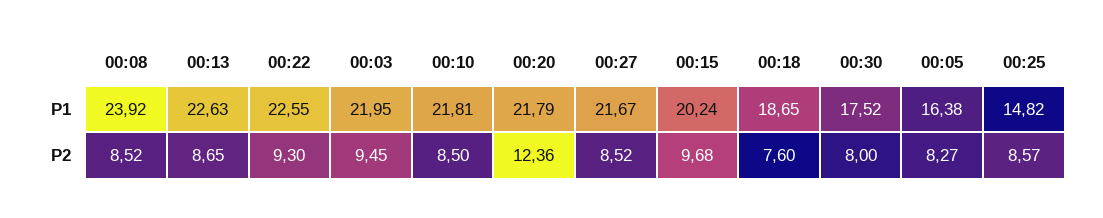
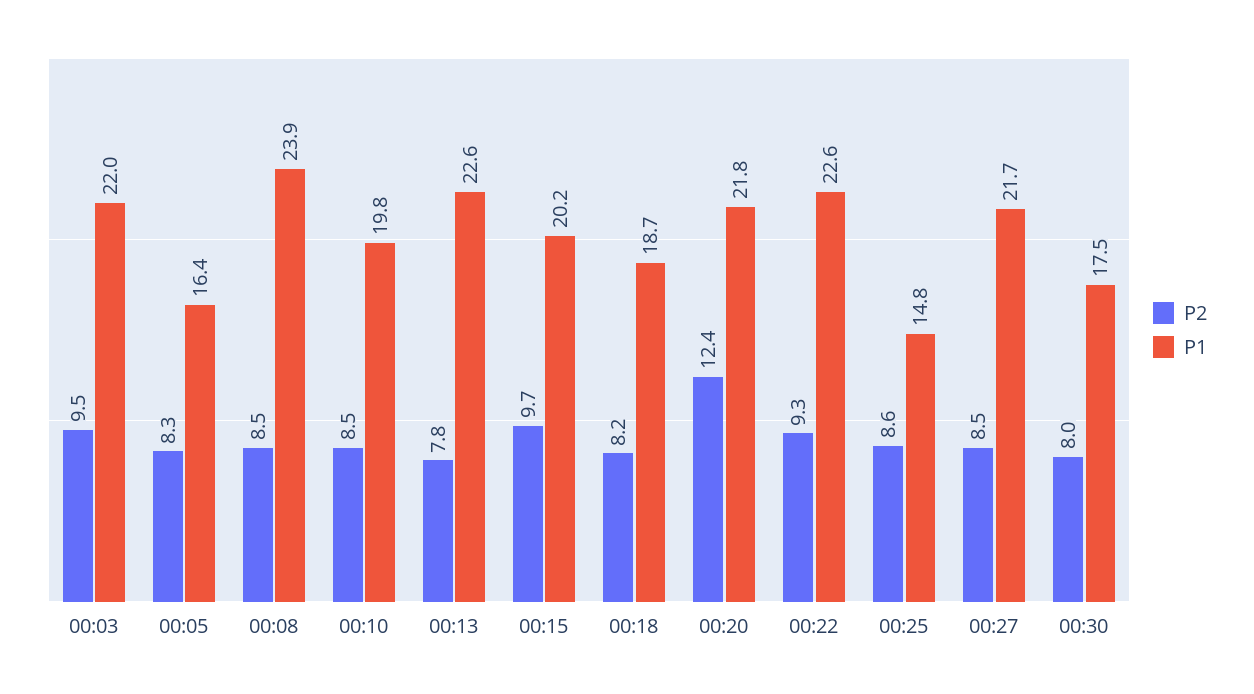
  {
    "P1": {
      "00:08": 23.92,
      "00:13": 22.63,
      "00:22": 22.55,
      "00:03": 21.95,
-     "00:10": 21.81,
+     "00:10": 19.8,
      "00:20": 21.79,
      "00:27": 21.67,
      "00:15": 20.24,
      "00:18": 18.65,
      "00:30": 17.52,
      "00:05": 16.38,
      "00:25": 14.82
    },
    "P2": {
      "00:08": 8.52,
-     "00:13": 8.65,
+     "00:13": 7.8,
      "00:22": 9.3,
      "00:03": 9.45,
      "00:10": 8.5,
      "00:20": 12.36,
      "00:27": 8.52,
      "00:15": 9.68,
-     "00:18": 7.6,
+     "00:18": 8.2,
      "00:30": 8,
      "00:05": 8.27,
      "00:25": 8.57
    }
  }

